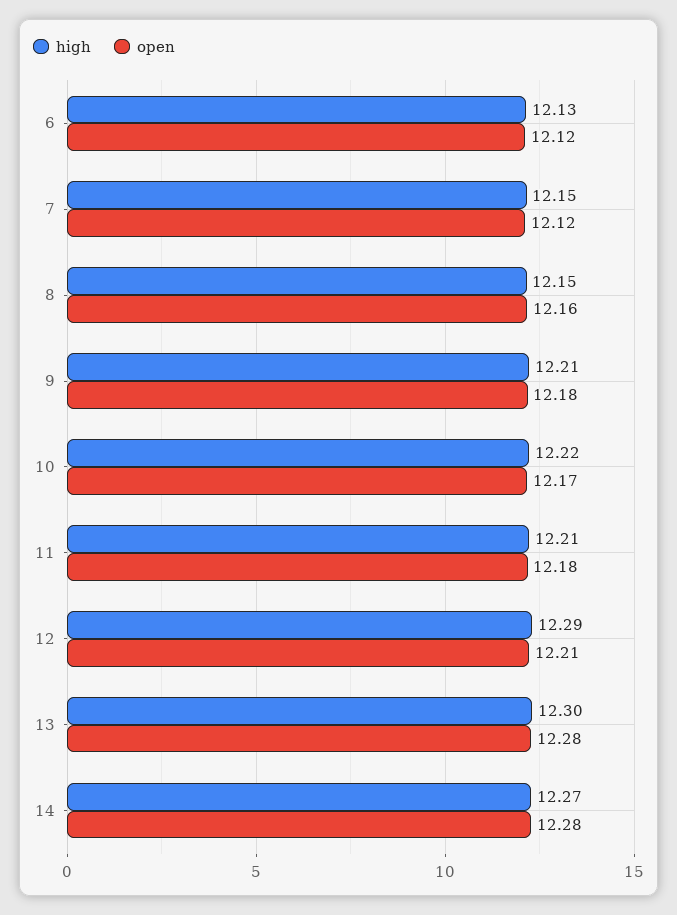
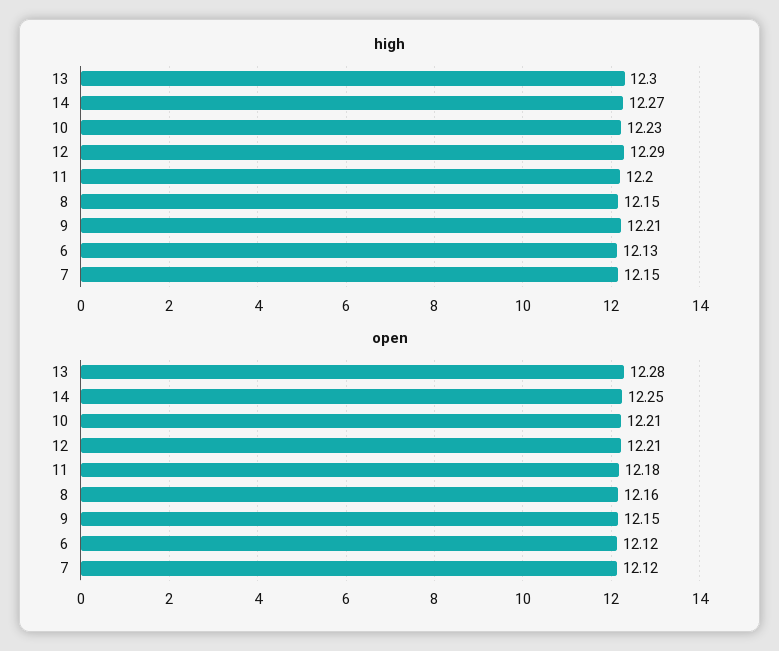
  {
    "high": {
      "6": 12.13,
      "7": 12.15,
      "8": 12.15,
      "9": 12.21,
-     "10": 12.22,
+     "10": 12.23,
-     "11": 12.21,
+     "11": 12.2,
      "12": 12.29,
      "13": 12.3,
      "14": 12.27
    },
    "open": {
      "6": 12.12,
      "7": 12.12,
      "8": 12.16,
-     "9": 12.18,
+     "9": 12.15,
-     "10": 12.17,
+     "10": 12.21,
      "11": 12.18,
      "12": 12.21,
      "13": 12.28,
-     "14": 12.28
+     "14": 12.25
    }
  }

